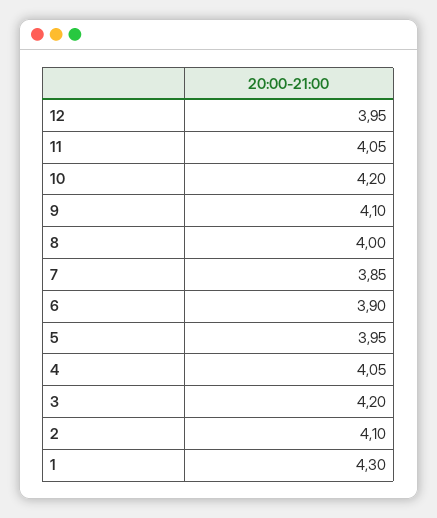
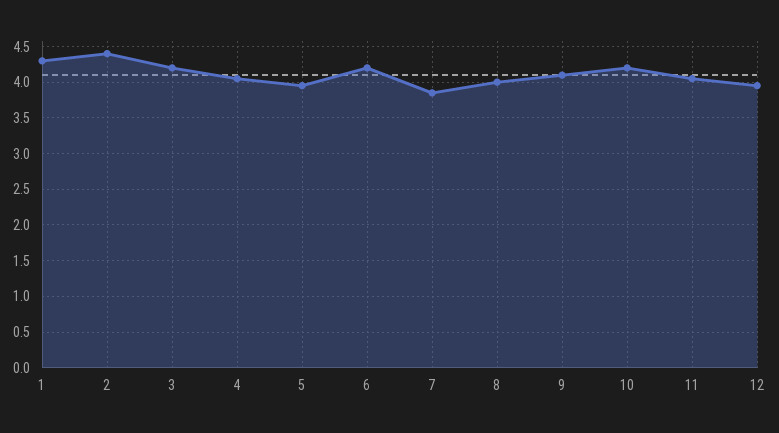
  {
    "12": 3.95,
    "11": 4.05,
    "10": 4.2,
    "9": 4.1,
    "8": 4,
    "7": 3.85,
-   "6": 3.9,
+   "6": 4.2,
    "5": 3.95,
    "4": 4.05,
    "3": 4.2,
-   "2": 4.1,
+   "2": 4.4,
    "1": 4.3
  }

